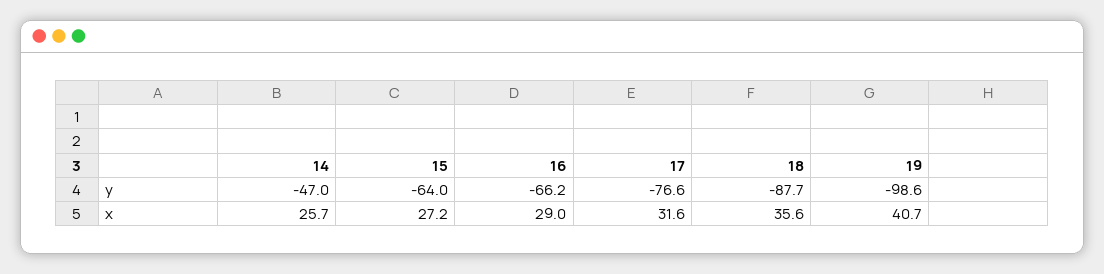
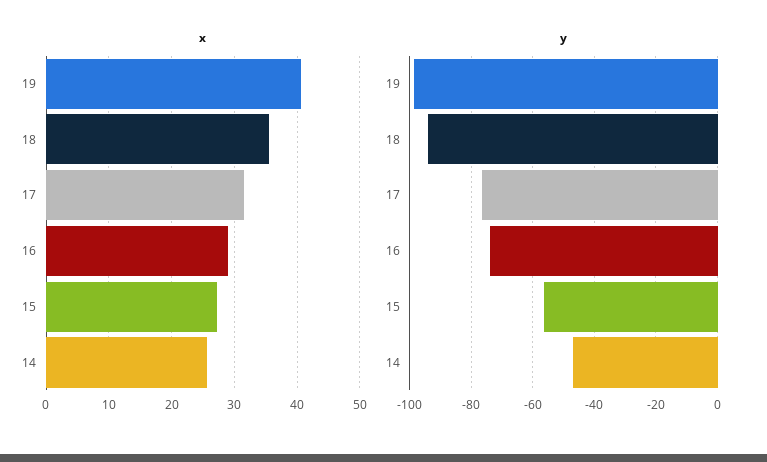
  {
    "y": {
      "14": -47,
-     "15": -64,
+     "15": -56,
-     "16": -66.2,
+     "16": -74,
      "17": -76.6,
-     "18": -87.7,
+     "18": -94,
      "19": -98.6
    },
    "x": {
      "14": 25.7,
      "15": 27.2,
      "16": 29,
      "17": 31.6,
      "18": 35.6,
      "19": 40.7
    }
  }

